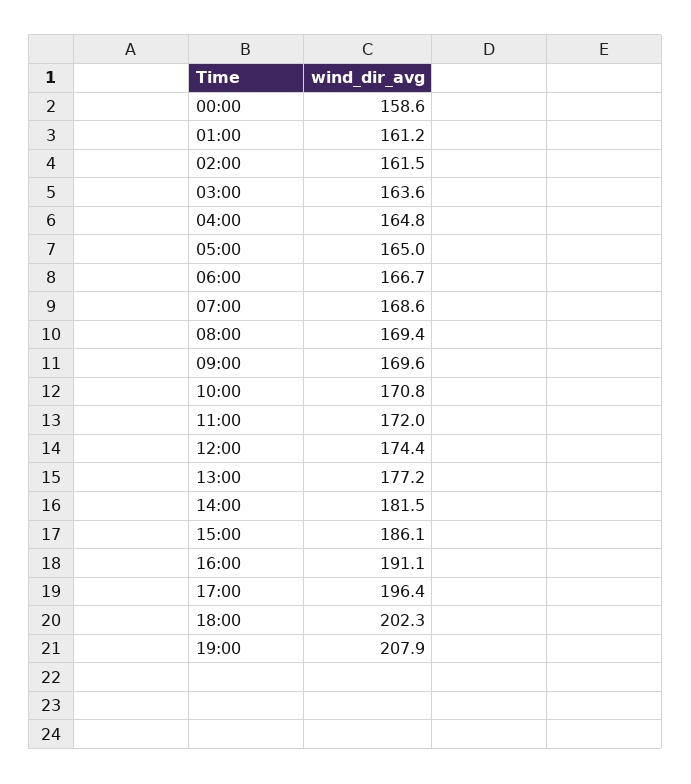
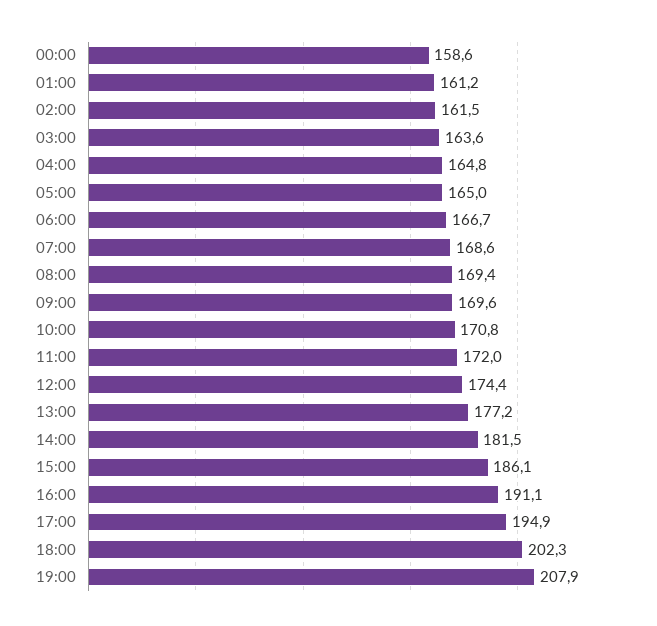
  {
    "00:00": 158.6,
    "01:00": 161.2,
    "02:00": 161.5,
    "03:00": 163.6,
    "04:00": 164.8,
    "05:00": 165,
    "06:00": 166.7,
    "07:00": 168.6,
    "08:00": 169.4,
    "09:00": 169.6,
    "10:00": 170.8,
    "11:00": 172,
    "12:00": 174.4,
    "13:00": 177.2,
    "14:00": 181.5,
    "15:00": 186.1,
    "16:00": 191.1,
-   "17:00": 196.4,
+   "17:00": 194.9,
    "18:00": 202.3,
    "19:00": 207.9
  }

